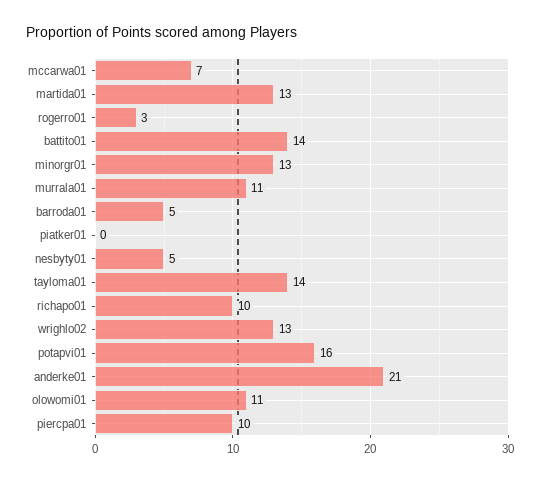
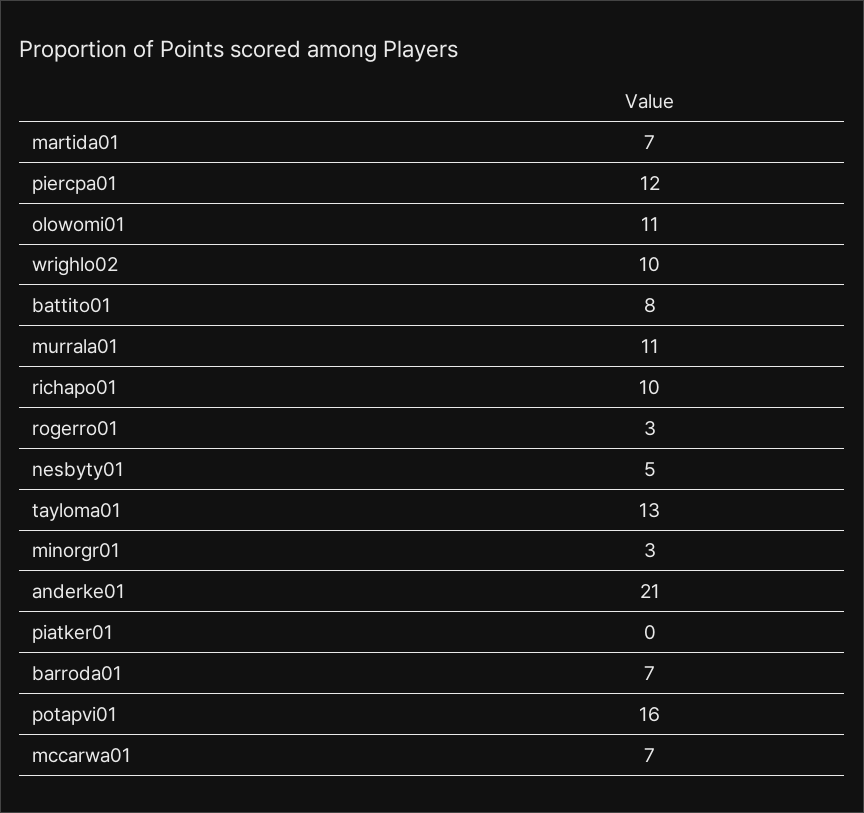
  {
    "mccarwa01": 7,
-   "martida01": 13,
+   "martida01": 7,
    "rogerro01": 3,
-   "battito01": 14,
+   "battito01": 8,
-   "minorgr01": 13,
+   "minorgr01": 3,
    "murrala01": 11,
-   "barroda01": 5,
+   "barroda01": 7,
    "piatker01": 0,
    "nesbyty01": 5,
-   "tayloma01": 14,
+   "tayloma01": 13,
    "richapo01": 10,
-   "wrighlo02": 13,
+   "wrighlo02": 10,
    "potapvi01": 16,
    "anderke01": 21,
    "olowomi01": 11,
-   "piercpa01": 10
+   "piercpa01": 12
  }

